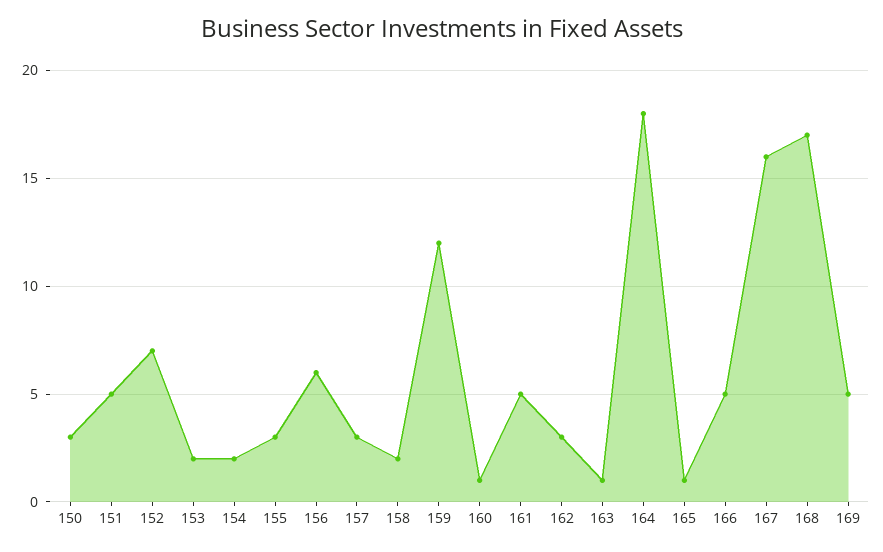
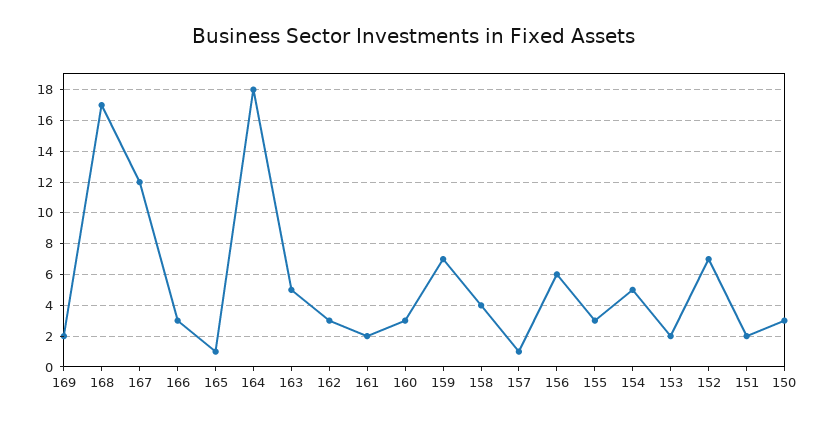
  {
    "150": 3,
-   "151": 5,
+   "151": 2,
    "152": 7,
    "153": 2,
-   "154": 2,
+   "154": 5,
    "155": 3,
    "156": 6,
-   "157": 3,
+   "157": 1,
-   "158": 2,
+   "158": 4,
-   "159": 12,
+   "159": 7,
-   "160": 1,
+   "160": 3,
-   "161": 5,
+   "161": 2,
    "162": 3,
-   "163": 1,
+   "163": 5,
    "164": 18,
    "165": 1,
-   "166": 5,
+   "166": 3,
-   "167": 16,
+   "167": 12,
    "168": 17,
-   "169": 5
+   "169": 2
  }

